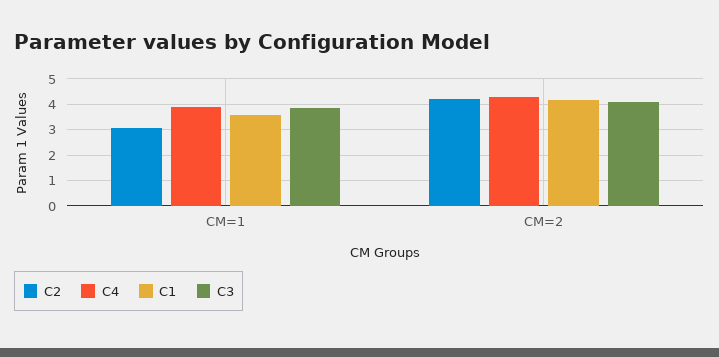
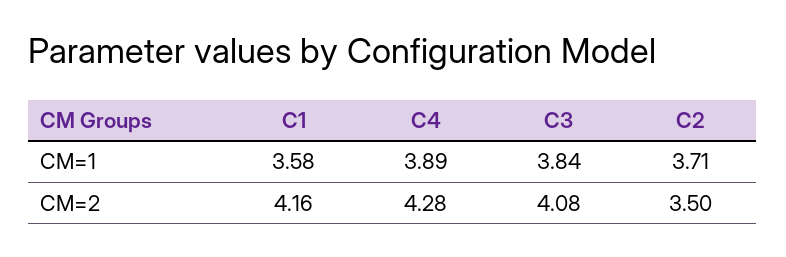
  {
    "C2": {
-     "CM=1": 3,
+     "CM=1": 3.71,
-     "CM=2": 4.25
+     "CM=2": 3.5
    },
    "C4": {
      "CM=1": 3.89,
      "CM=2": 4.28
    },
    "C1": {
      "CM=1": 3.58,
      "CM=2": 4.16
    },
    "C3": {
      "CM=1": 3.84,
      "CM=2": 4.08
    }
  }

